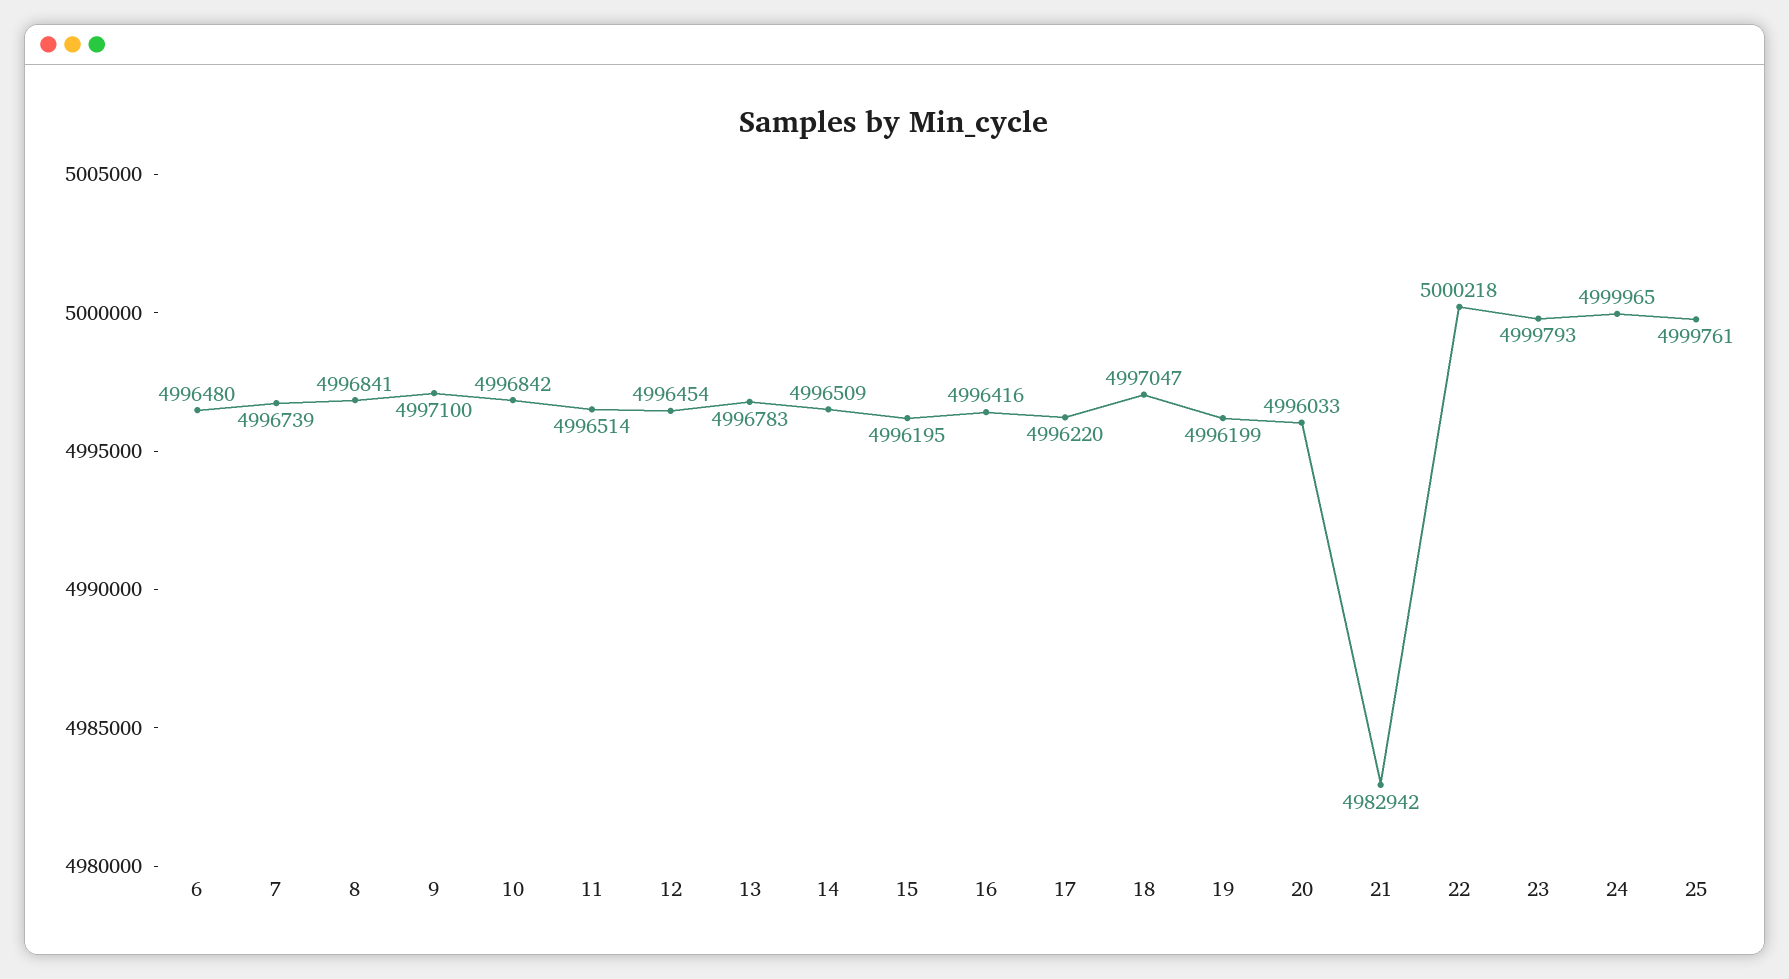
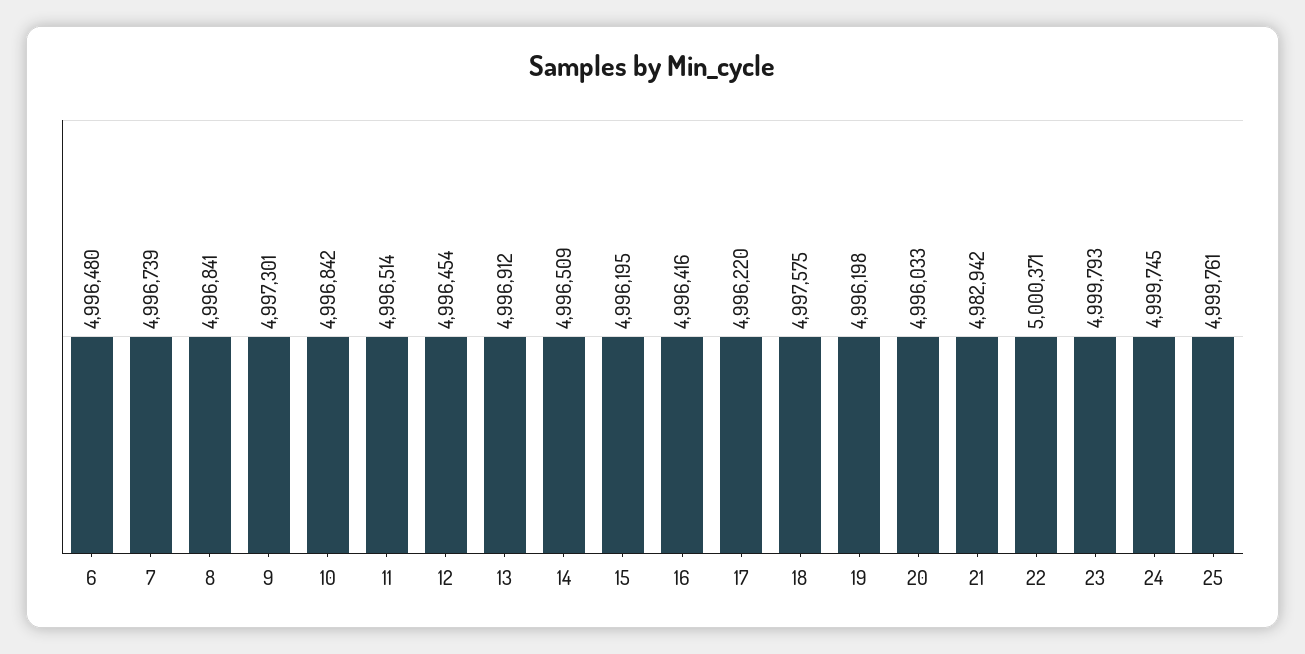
  {
    "6": 4996480,
    "7": 4996739,
    "8": 4996841,
-   "9": 4997100,
+   "9": 4997301,
    "10": 4996842,
    "11": 4996514,
    "12": 4996454,
-   "13": 4996783,
+   "13": 4996912,
    "14": 4996509,
    "15": 4996195,
    "16": 4996416,
    "17": 4996220,
-   "18": 4997047,
+   "18": 4997575,
-   "19": 4996199,
+   "19": 4996198,
    "20": 4996033,
    "21": 4982942,
-   "22": 5000218,
+   "22": 5000371,
    "23": 4999793,
-   "24": 4999965,
+   "24": 4999745,
    "25": 4999761
  }

